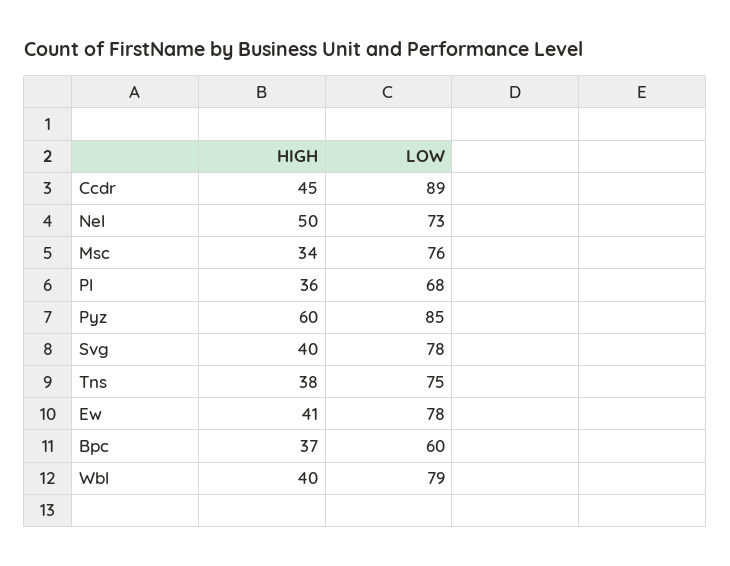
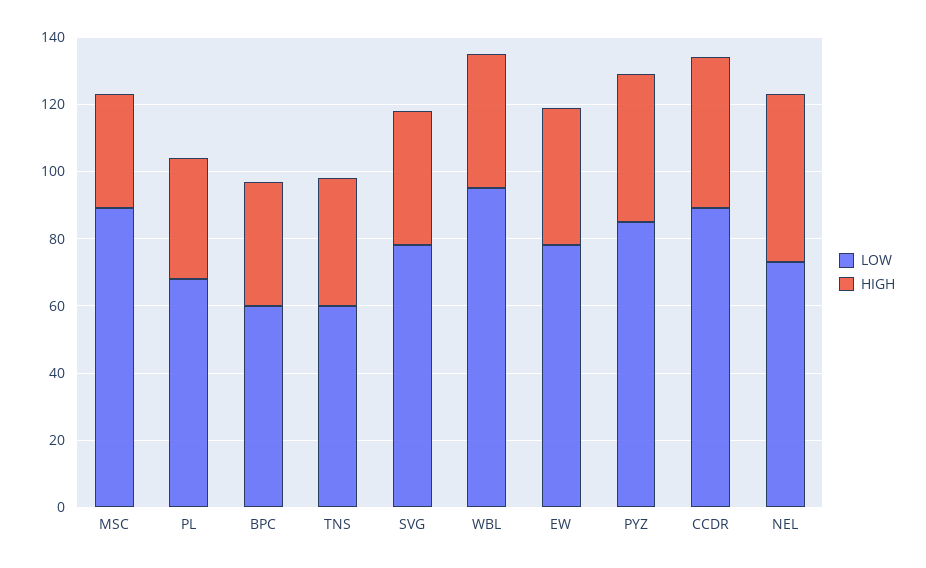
  {
    "HIGH": {
      "Ccdr": 45,
      "Nel": 50,
      "Msc": 34,
      "Pl": 36,
-     "Pyz": 60,
+     "Pyz": 45,
      "Svg": 40,
      "Tns": 38,
      "Ew": 41,
      "Bpc": 37,
      "Wbl": 40
    },
    "LOW": {
      "Ccdr": 89,
      "Nel": 73,
-     "Msc": 76,
+     "Msc": 90,
      "Pl": 68,
      "Pyz": 85,
      "Svg": 78,
-     "Tns": 75,
+     "Tns": 60,
      "Ew": 78,
      "Bpc": 60,
-     "Wbl": 79
+     "Wbl": 95
    }
  }

